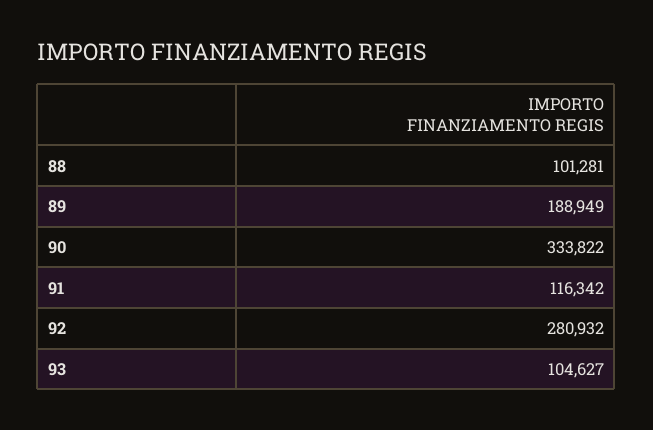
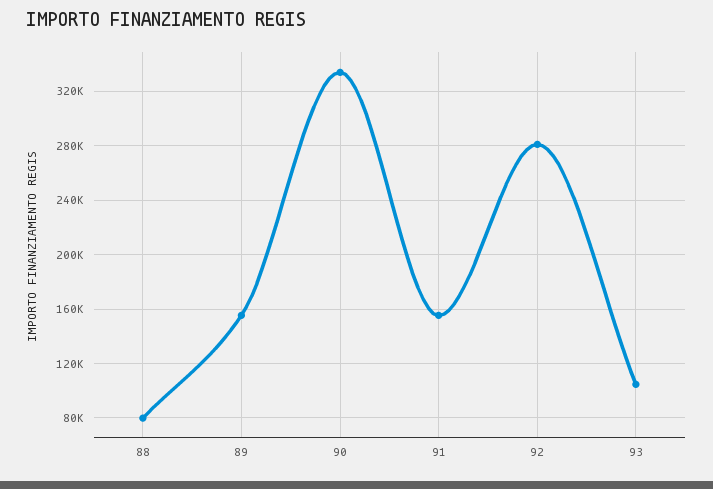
  {
-   "88": 101281,
+   "88": 80000,
-   "89": 188949,
+   "89": 155000,
    "90": 333822,
-   "91": 116342,
+   "91": 155000,
    "92": 280932,
    "93": 104627
  }

